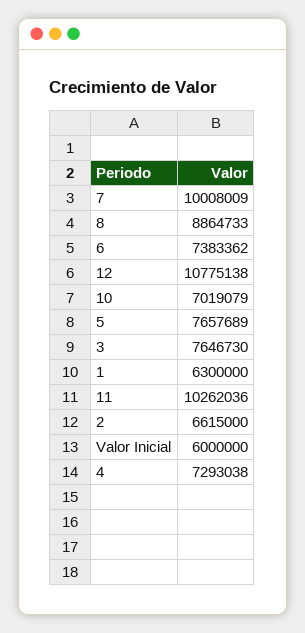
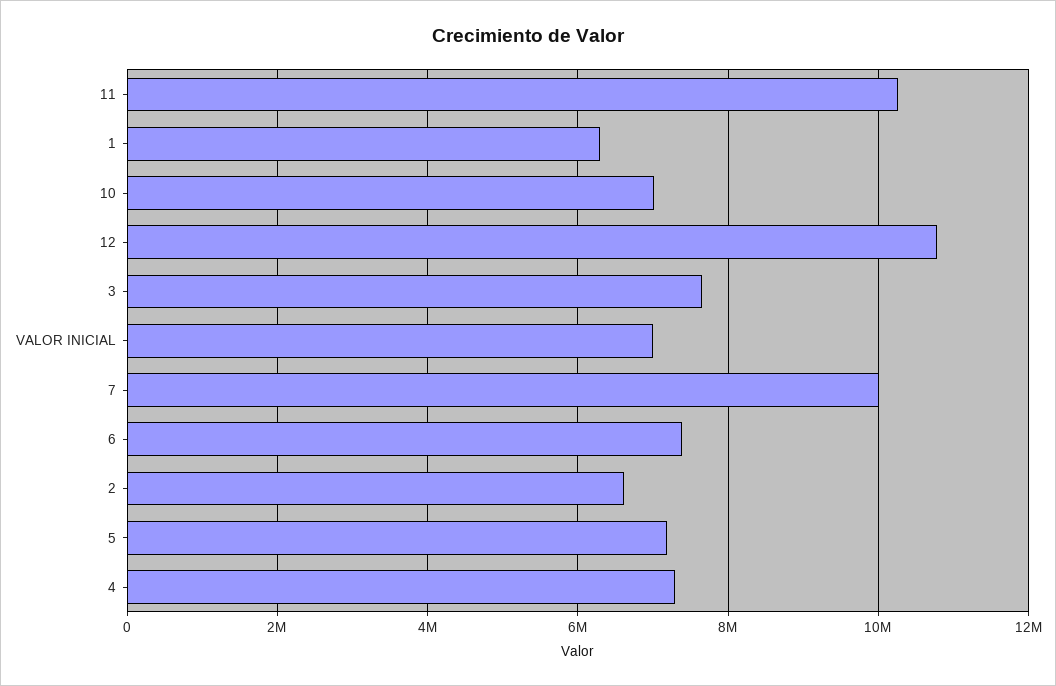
  {
    "7": 10008009,
-   "8": 8864733,
    "6": 7383362,
    "12": 10775138,
    "10": 7019079,
-   "5": 7657689,
+   "5": 7200000,
    "3": 7646730,
    "1": 6300000,
    "11": 10262036,
    "2": 6615000,
-   "Valor Inicial": 6000000,
+   "Valor Inicial": 7000000,
    "4": 7293038
  }

